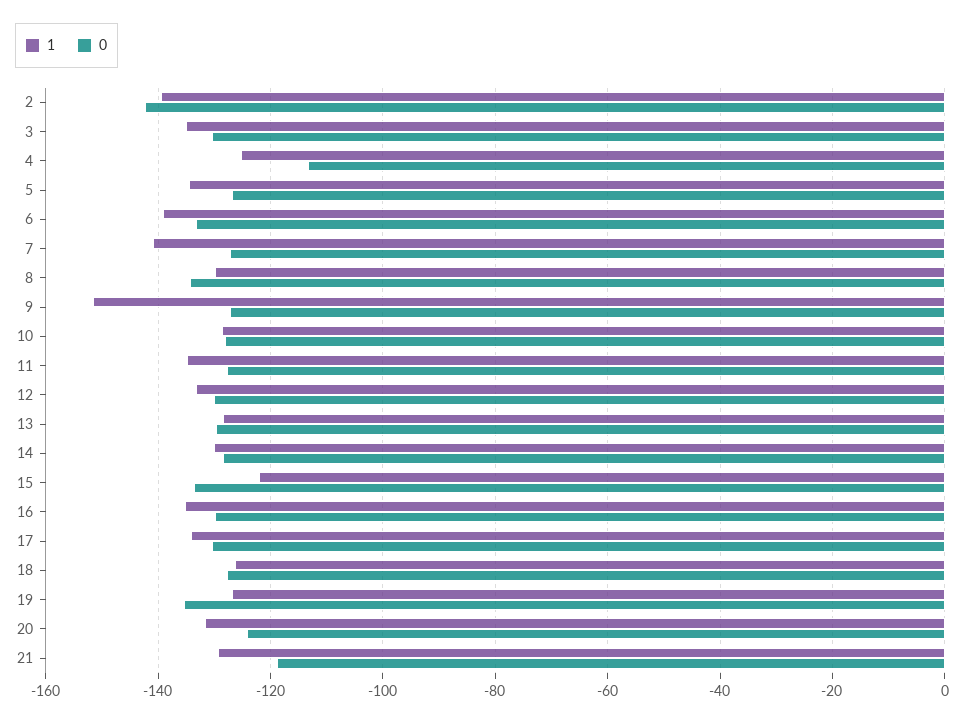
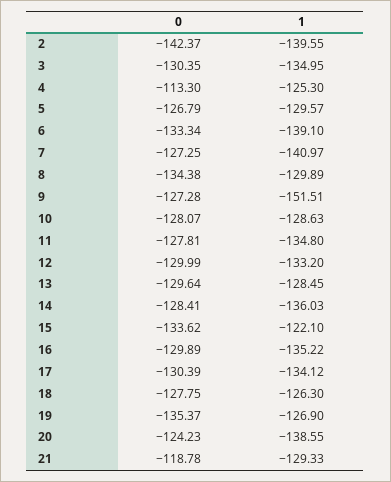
  {
    "1": {
      "2": -139.55,
      "3": -134.95,
      "4": -125.3,
-     "5": -134,
+     "5": -129.57,
      "6": -139.1,
      "7": -140.97,
      "8": -129.89,
      "9": -151.51,
      "10": -128.63,
      "11": -134.8,
      "12": -133.2,
      "13": -128.45,
-     "14": -130,
+     "14": -136.03,
      "15": -122.1,
      "16": -135.22,
      "17": -134.12,
      "18": -126.3,
      "19": -126.9,
-     "20": -132,
+     "20": -138.55,
      "21": -129.33
    },
    "0": {
      "2": -142.37,
      "3": -130.35,
      "4": -113.3,
      "5": -126.79,
      "6": -133.34,
      "7": -127.25,
      "8": -134.38,
      "9": -127.28,
      "10": -128.07,
      "11": -127.81,
      "12": -129.99,
      "13": -129.64,
      "14": -128.41,
      "15": -133.62,
      "16": -129.89,
      "17": -130.39,
      "18": -127.75,
      "19": -135.37,
      "20": -124.23,
      "21": -118.78
    }
  }

